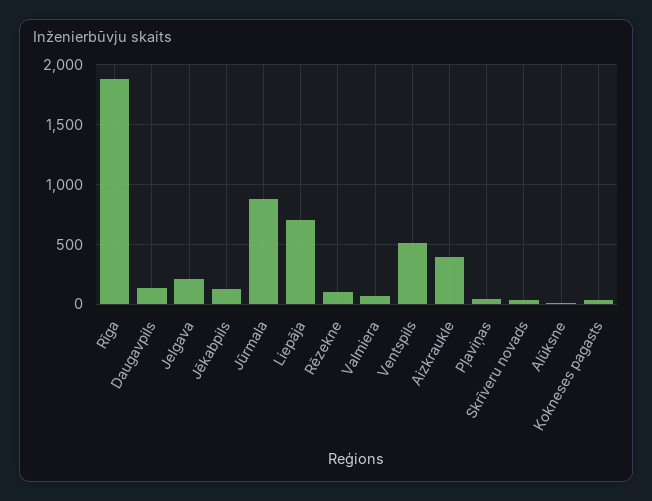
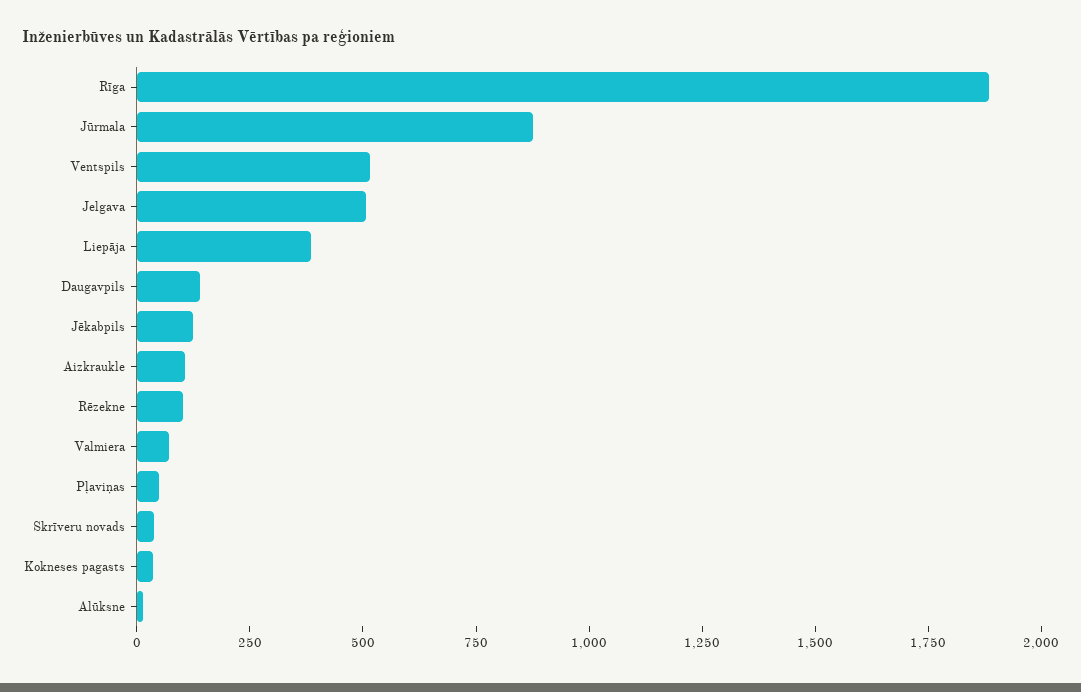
  {
    "Rīga": 1900,
    "Daugavpils": 150,
-   "Jelgava": 200,
+   "Jelgava": 500,
    "Jēkabpils": 150,
    "Jūrmala": 900,
-   "Liepāja": 700,
+   "Liepāja": 400,
    "Rēzekne": 100,
    "Valmiera": 50,
    "Ventspils": 500,
-   "Aizkraukle": 400,
+   "Aizkraukle": 100,
    "Pļaviņas": 50,
    "Skrīveru novads": 50,
    "Alūksne": 0,
    "Kokneses pagasts": 50
  }

